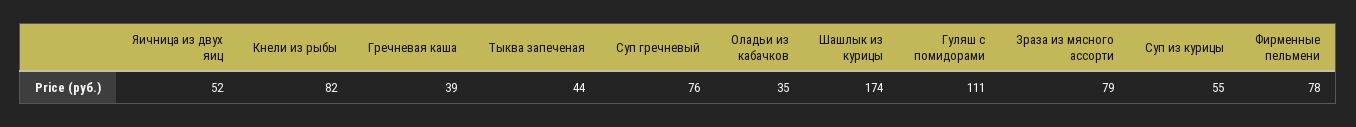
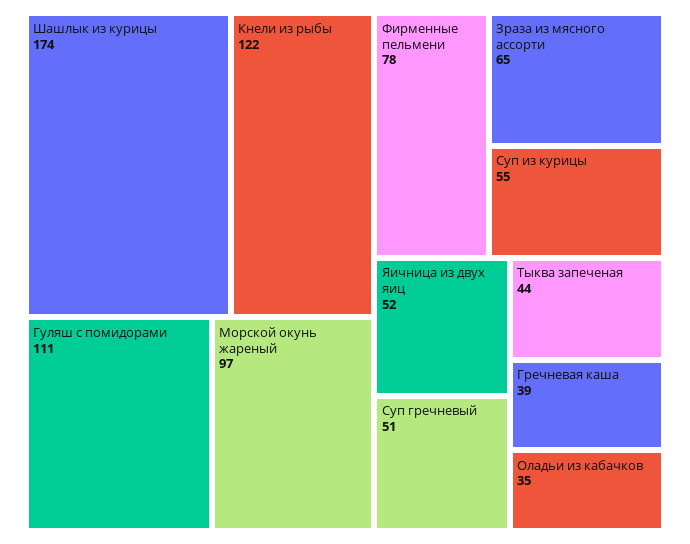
  {
    "Яичница из двух яиц": 52,
-   "Кнели из рыбы": 82,
+   "Кнели из рыбы": 122,
    "Гречневая каша": 39,
    "Тыква запеченая": 44,
-   "Суп гречневый": 76,
+   "Суп гречневый": 51,
    "Оладьи из кабачков": 35,
    "Шашлык из курицы": 174,
    "Гуляш с помидорами": 111,
-   "Зраза из мясного ассорти": 79,
+   "Зраза из мясного ассорти": 65,
    "Суп из курицы": 55,
-   "Фирменные пельмени": 78
+   "Фирменные пельмени": 78,
+   "Морской окунь жареный": 97
  }

